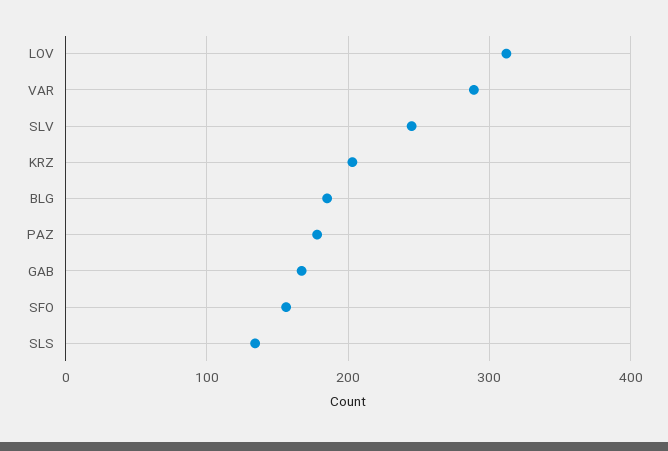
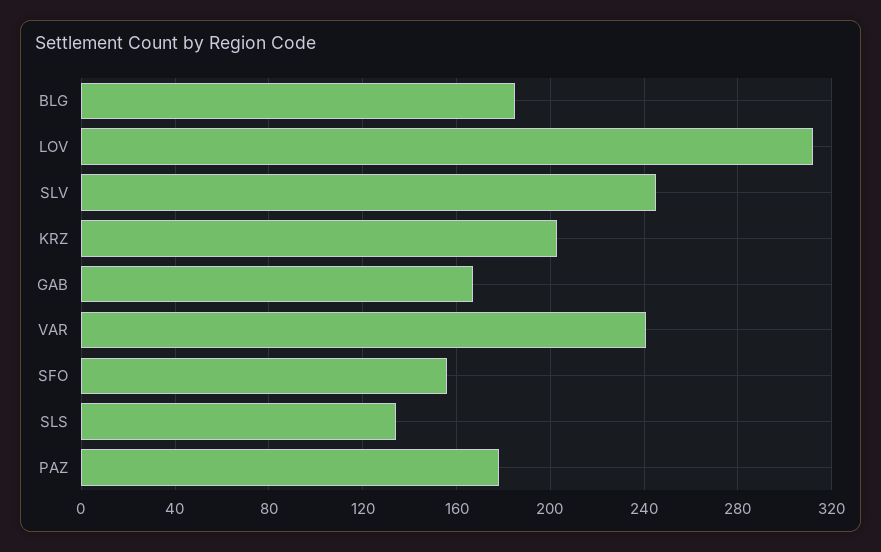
  {
    "LOV": 310,
-   "VAR": 290,
+   "VAR": 240,
    "SLV": 245,
    "KRZ": 205,
    "BLG": 185,
    "PAZ": 180,
    "GAB": 165,
    "SFO": 155,
    "SLS": 135
  }

